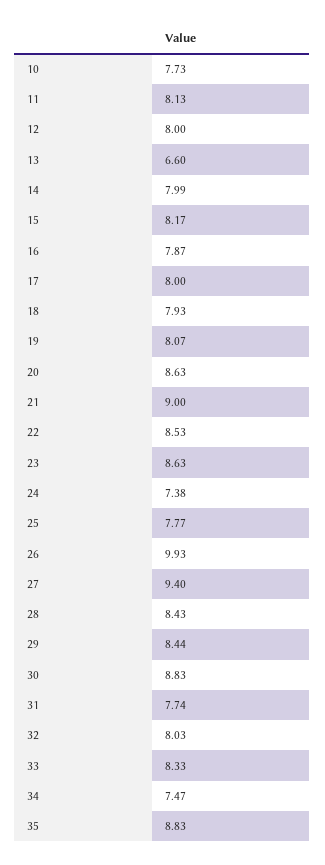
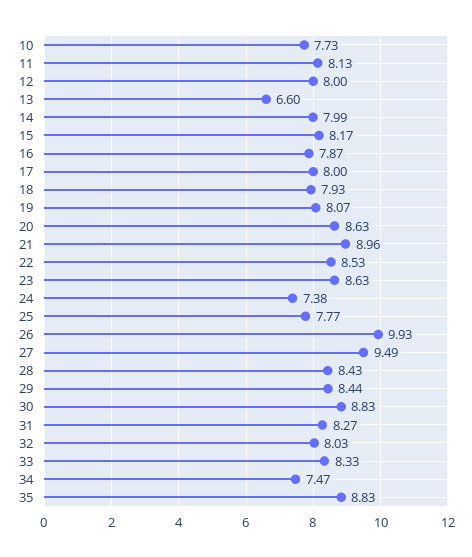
  {
    "10": 7.73,
    "11": 8.13,
    "12": 8,
    "13": 6.6,
    "14": 7.99,
    "15": 8.17,
    "16": 7.87,
    "17": 8,
    "18": 7.93,
    "19": 8.07,
    "20": 8.63,
-   "21": 9,
+   "21": 8.96,
    "22": 8.53,
    "23": 8.63,
    "24": 7.38,
    "25": 7.77,
    "26": 9.93,
-   "27": 9.4,
+   "27": 9.49,
    "28": 8.43,
    "29": 8.44,
    "30": 8.83,
-   "31": 7.74,
+   "31": 8.27,
    "32": 8.03,
    "33": 8.33,
    "34": 7.47,
    "35": 8.83
  }

